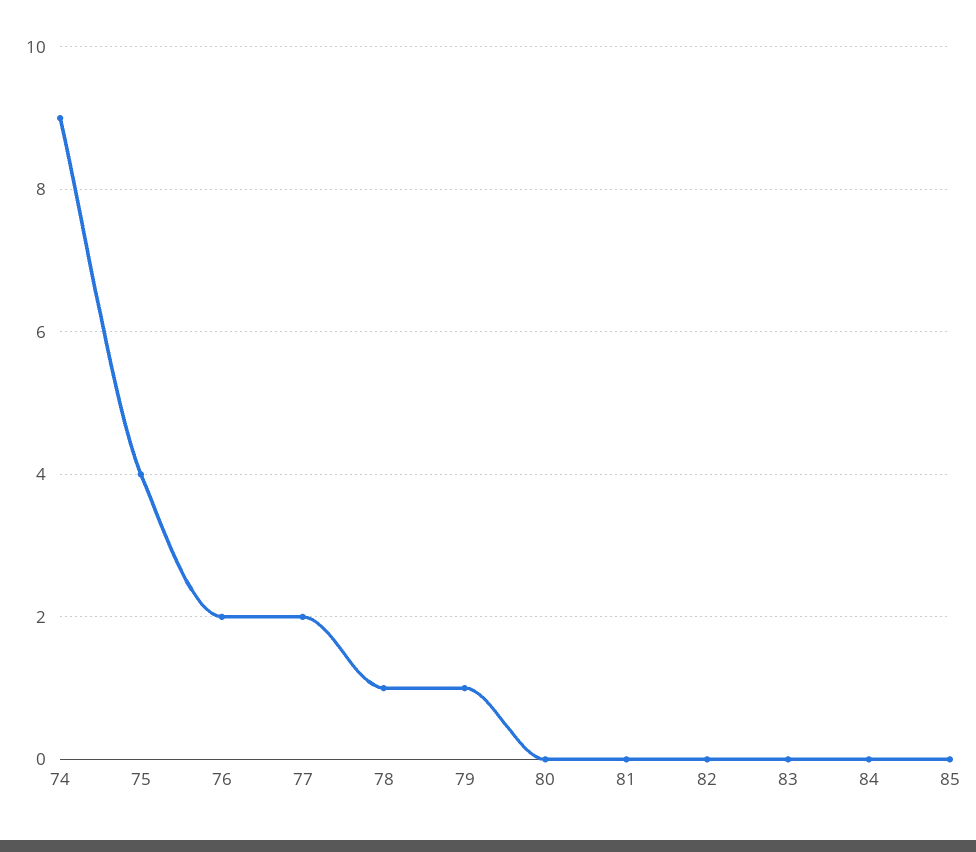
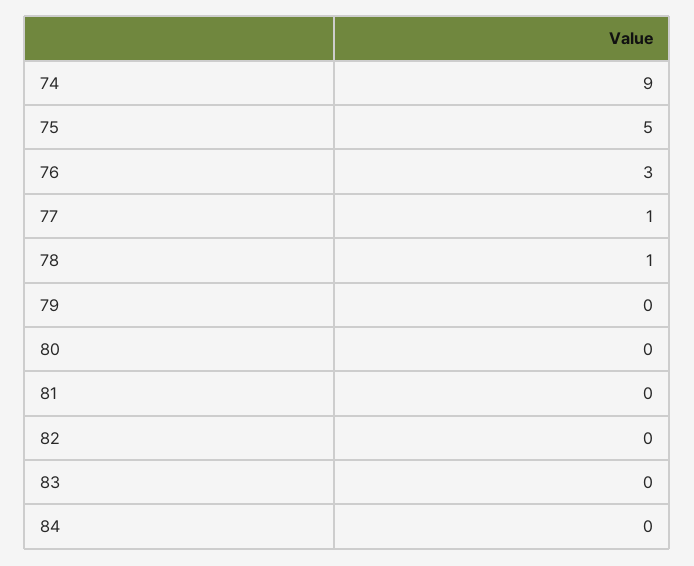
  {
    "74": 9,
-   "75": 4,
+   "75": 5,
-   "76": 2,
+   "76": 3,
-   "77": 2,
+   "77": 1,
    "78": 1,
-   "79": 1,
+   "79": 0,
    "80": 0,
    "81": 0,
    "82": 0,
    "83": 0,
-   "84": 0,
+   "84": 0
-   "85": 0
  }

